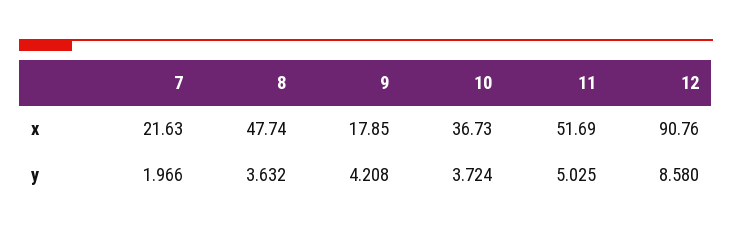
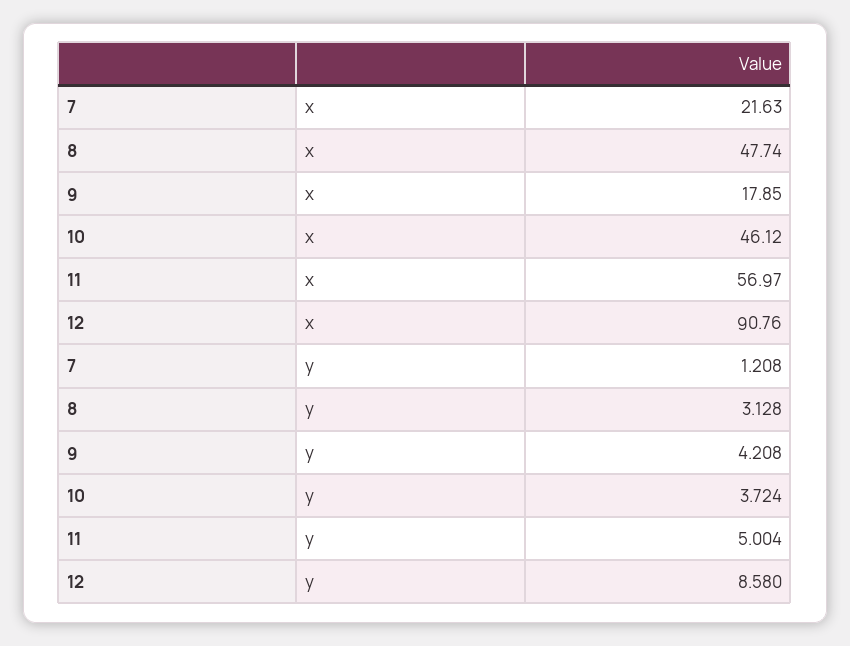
  {
    "7": {
      "x": 21.63,
-     "y": 1.966
+     "y": 1.208
    },
    "8": {
      "x": 47.74,
-     "y": 3.632
+     "y": 3.128
    },
    "9": {
      "x": 17.85,
      "y": 4.208
    },
    "10": {
-     "x": 36.73,
+     "x": 46.12,
      "y": 3.724
    },
    "11": {
-     "x": 51.69,
+     "x": 56.97,
-     "y": 5.025
+     "y": 5.004
    },
    "12": {
      "x": 90.76,
      "y": 8.58
    }
  }

